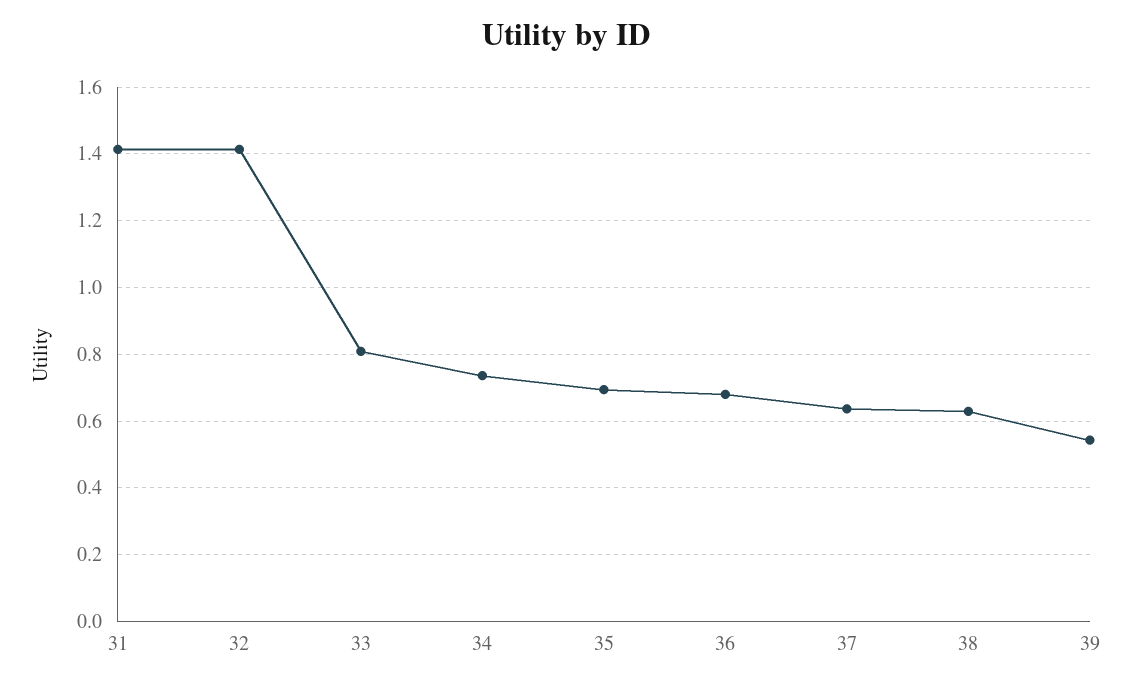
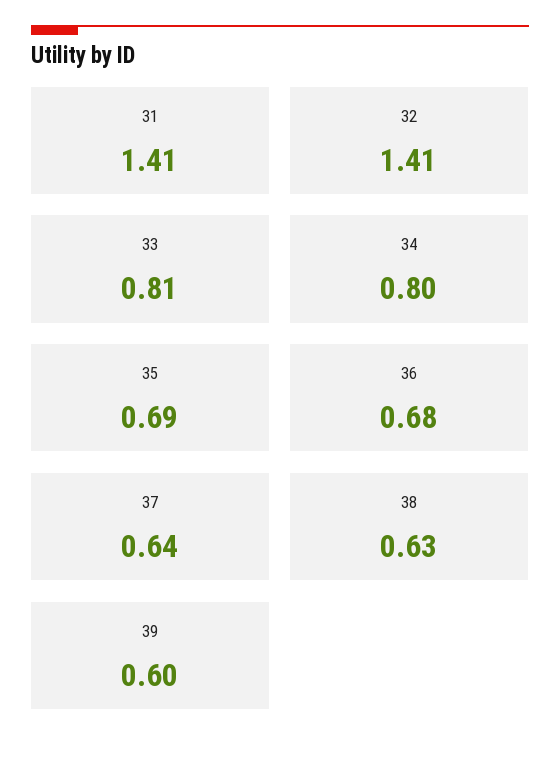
  {
    "31": 1.41,
    "32": 1.41,
    "33": 0.81,
-   "34": 0.74,
+   "34": 0.8,
    "35": 0.69,
    "36": 0.68,
    "37": 0.64,
    "38": 0.63,
-   "39": 0.54
+   "39": 0.6
  }

